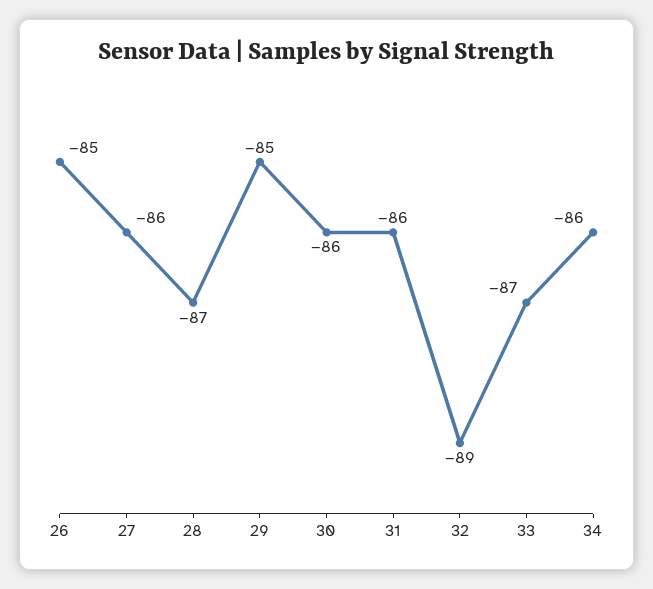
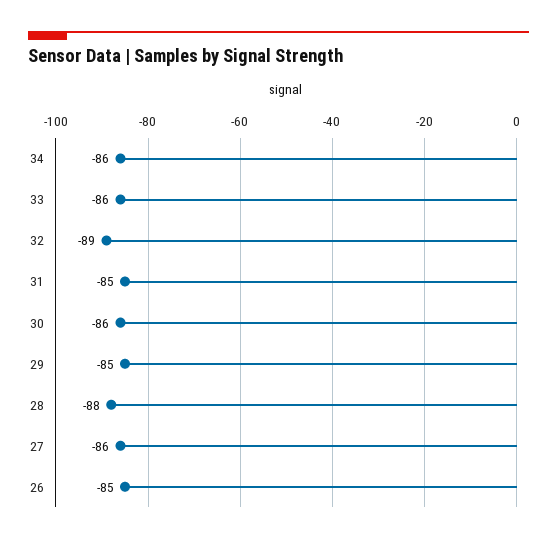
  {
    "26": -85,
    "27": -86,
-   "28": -87,
+   "28": -88,
    "29": -85,
    "30": -86,
-   "31": -86,
+   "31": -85,
    "32": -89,
-   "33": -87,
+   "33": -86,
    "34": -86
  }

